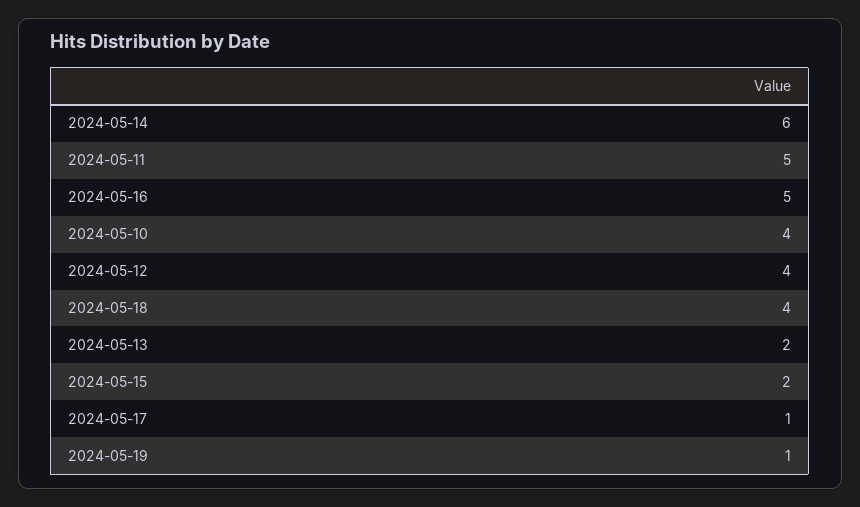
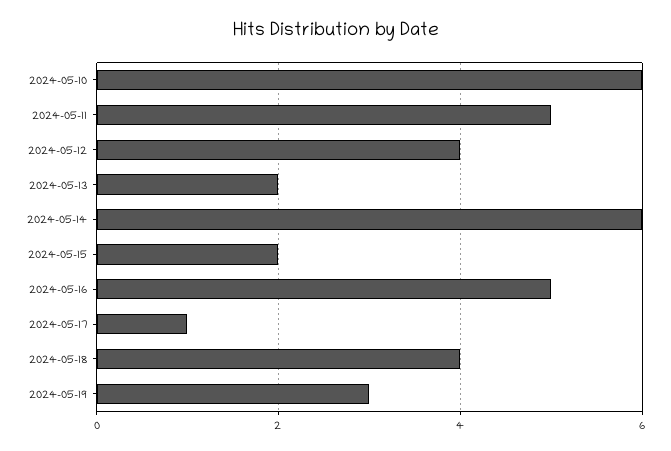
  {
    "2024-05-14": 6,
    "2024-05-11": 5,
    "2024-05-16": 5,
-   "2024-05-10": 4,
+   "2024-05-10": 6,
    "2024-05-12": 4,
    "2024-05-18": 4,
    "2024-05-13": 2,
    "2024-05-15": 2,
    "2024-05-17": 1,
-   "2024-05-19": 1
+   "2024-05-19": 3
  }

